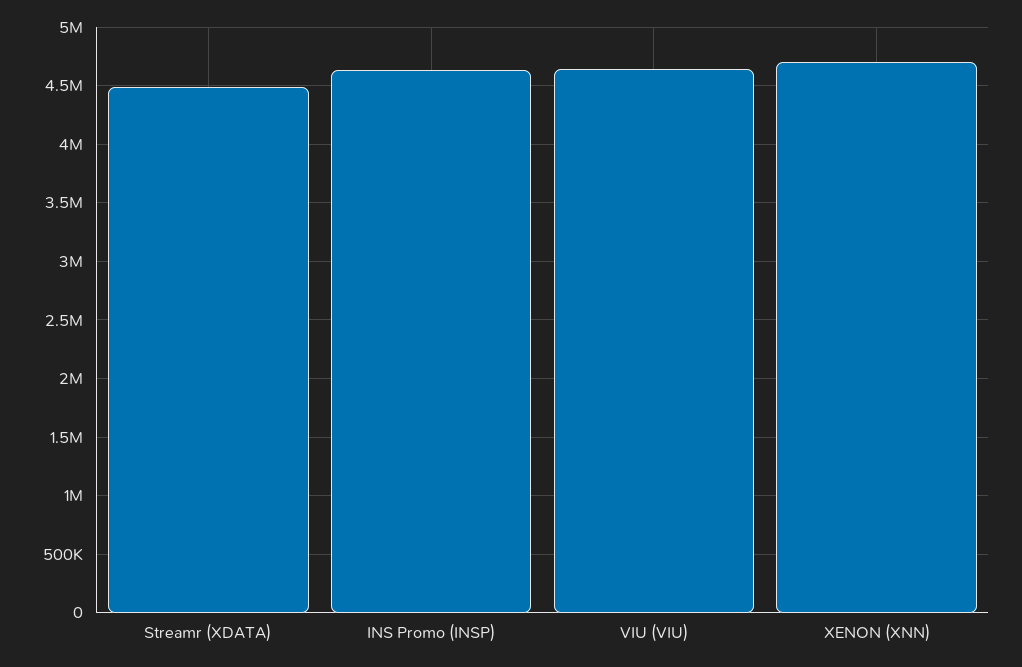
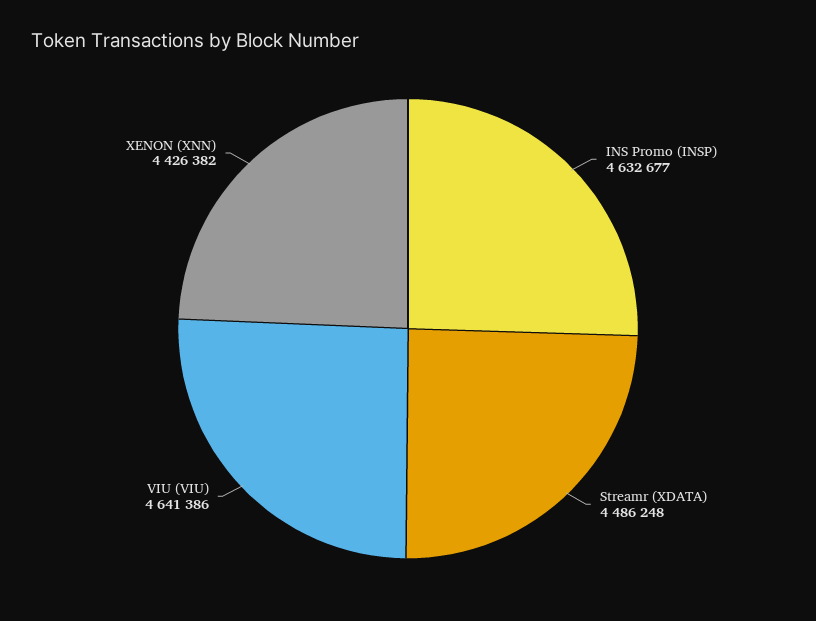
  {
    "Streamr (XDATA)": 4486248,
    "INS Promo (INSP)": 4632677,
    "VIU (VIU)": 4641386,
-   "XENON (XNN)": 4700000
+   "XENON (XNN)": 4426382
  }

